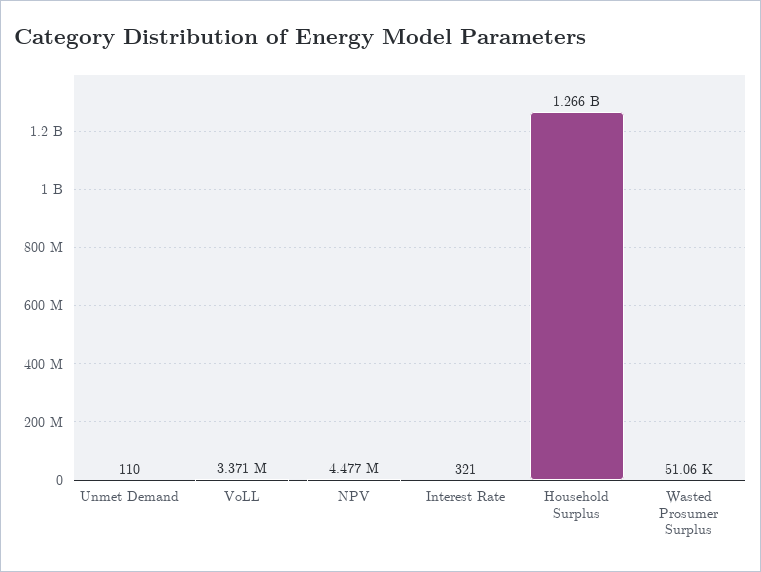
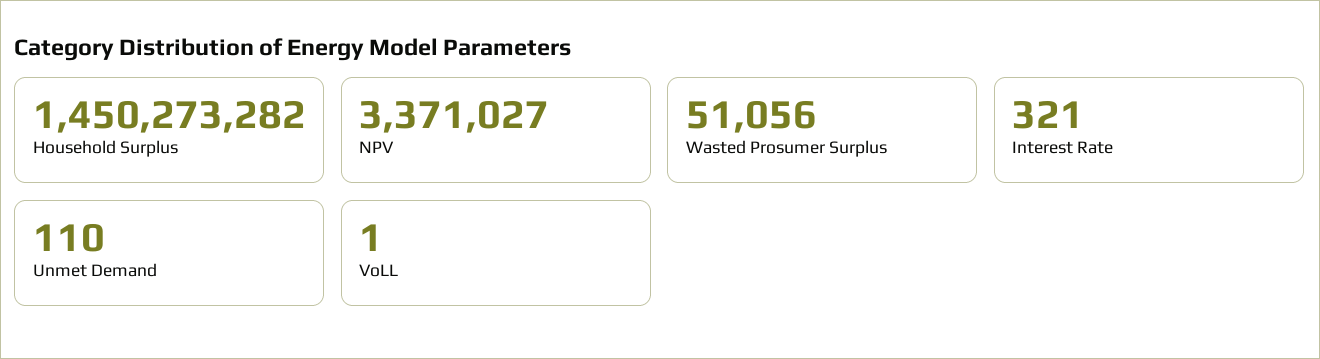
  {
    "Unmet Demand": 110,
-   "VoLL": 3371000,
+   "VoLL": 1,
-   "NPV": 4477000,
+   "NPV": 3371027,
    "Interest Rate": 321,
-   "Household Surplus": 1266000000,
+   "Household Surplus": 1450273282,
    "Wasted Prosumer Surplus": 51056
  }

